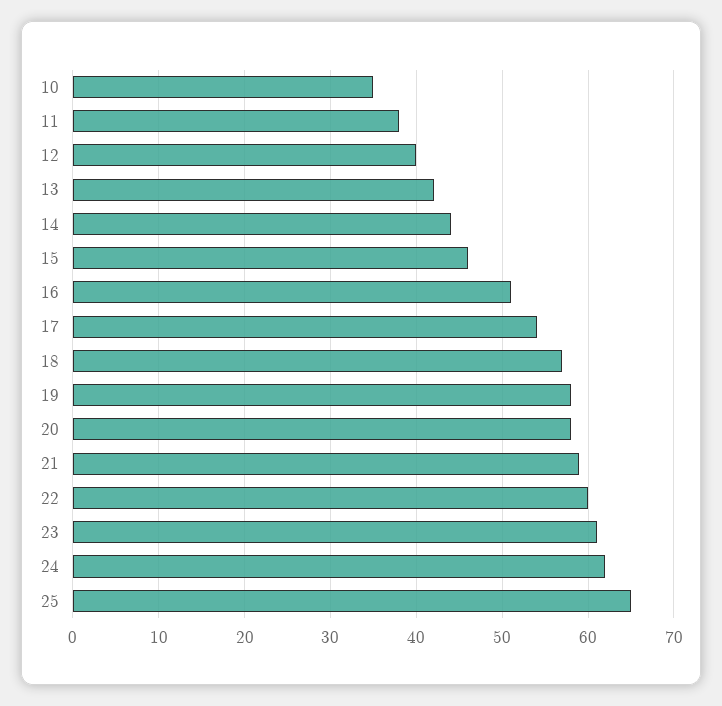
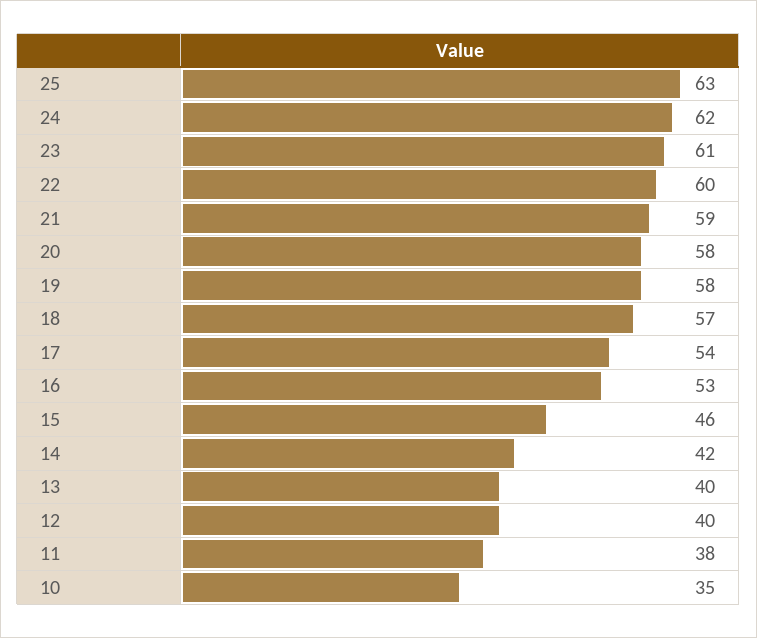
  {
    "10": 35,
    "11": 38,
    "12": 40,
-   "13": 42,
+   "13": 40,
-   "14": 44,
+   "14": 42,
    "15": 46,
-   "16": 51,
+   "16": 53,
    "17": 54,
    "18": 57,
    "19": 58,
    "20": 58,
    "21": 59,
    "22": 60,
    "23": 61,
    "24": 62,
-   "25": 65
+   "25": 63
  }

